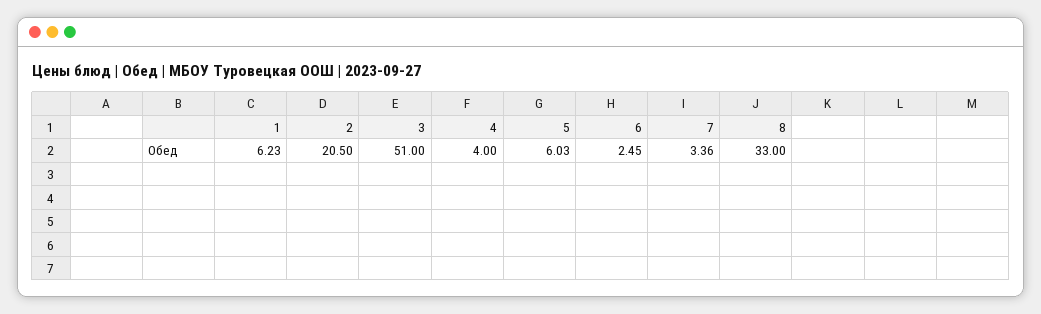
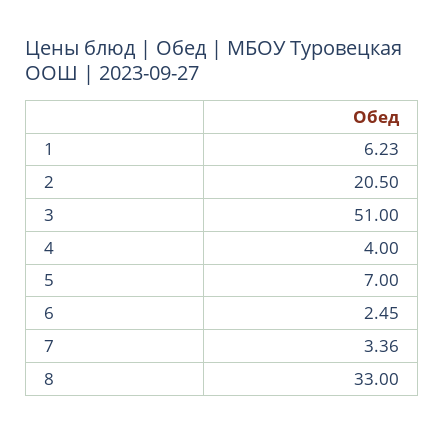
  {
    "1": 6.23,
    "2": 20.5,
    "3": 51,
    "4": 4,
-   "5": 6.03,
+   "5": 7,
    "6": 2.45,
    "7": 3.36,
    "8": 33
  }

